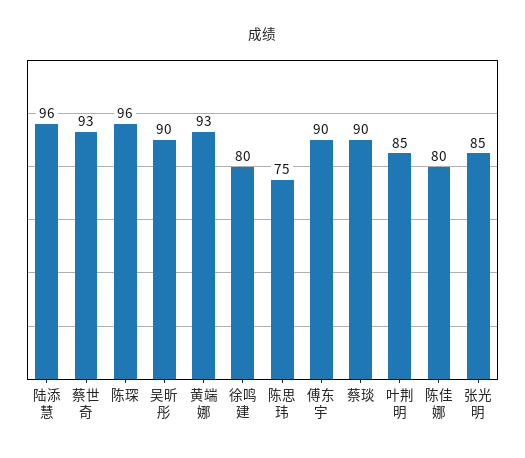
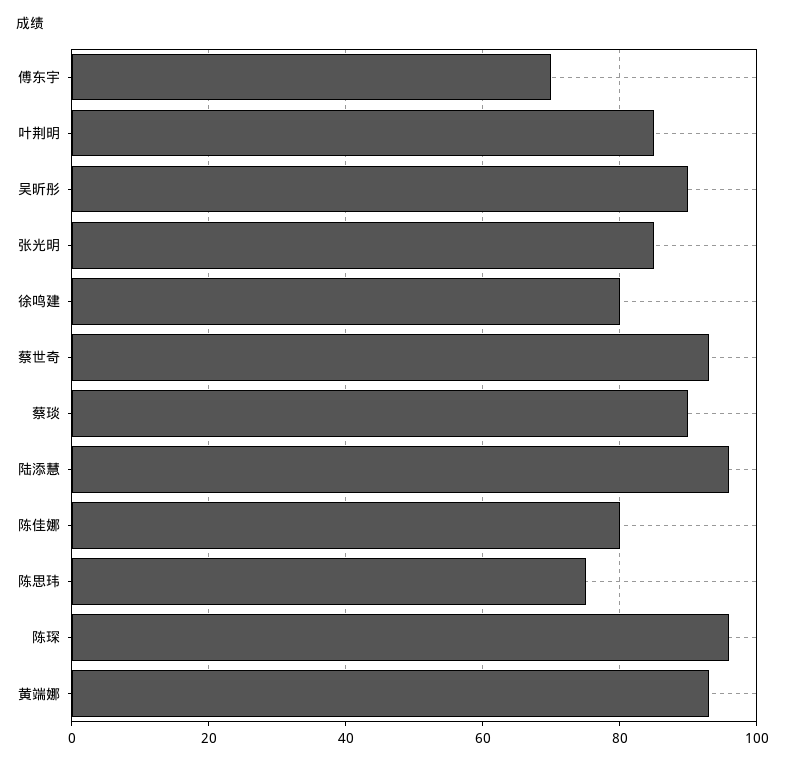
  {
    "陆添慧": 96,
    "蔡世奇": 93,
    "陈琛": 96,
    "吴昕彤": 90,
    "黄端娜": 93,
    "徐鸣建": 80,
    "陈思玮": 75,
-   "傅东宇": 90,
+   "傅东宇": 70,
    "蔡琰": 90,
    "叶荆明": 85,
    "陈佳娜": 80,
    "张光明": 85
  }

